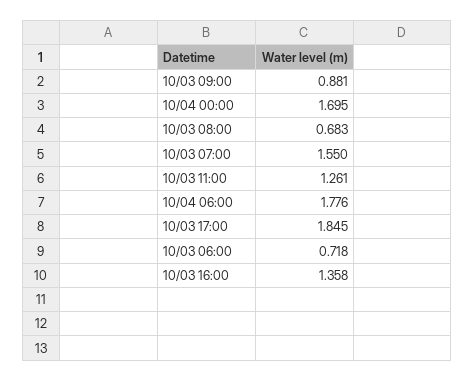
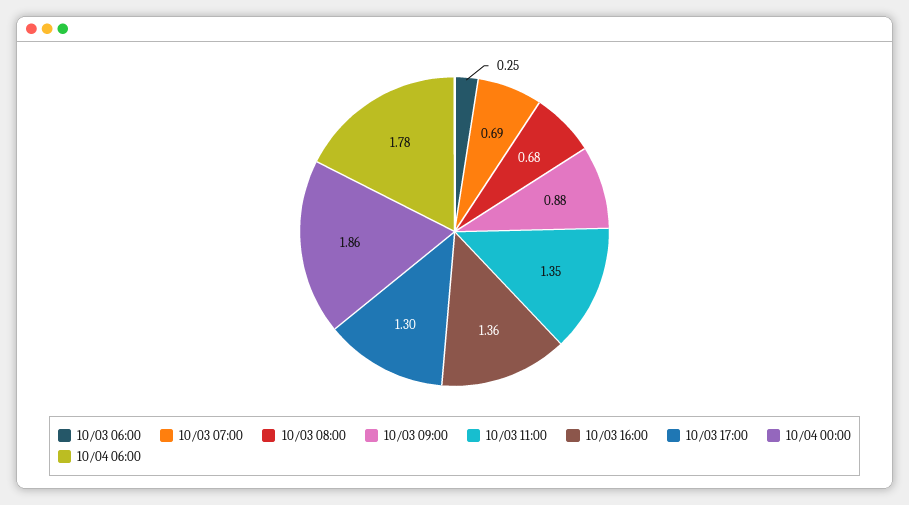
  {
    "10/03 09:00": 0.881,
-   "10/04 00:00": 1.695,
+   "10/04 00:00": 1.86,
    "10/03 08:00": 0.683,
-   "10/03 07:00": 1.55,
+   "10/03 07:00": 0.69,
-   "10/03 11:00": 1.261,
+   "10/03 11:00": 1.35,
    "10/04 06:00": 1.776,
-   "10/03 17:00": 1.845,
+   "10/03 17:00": 1.3,
-   "10/03 06:00": 0.718,
+   "10/03 06:00": 0.25,
    "10/03 16:00": 1.358
  }

